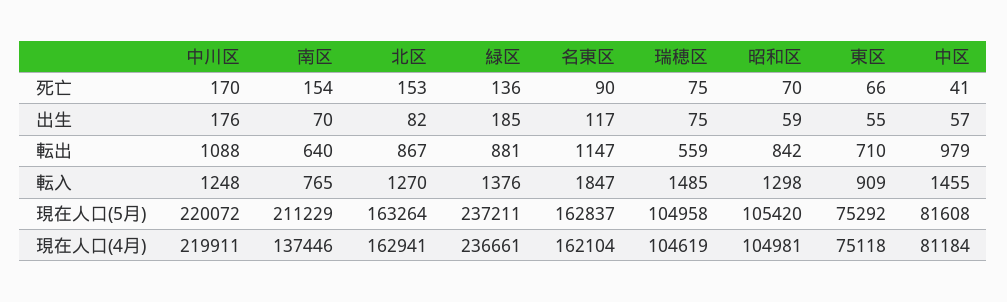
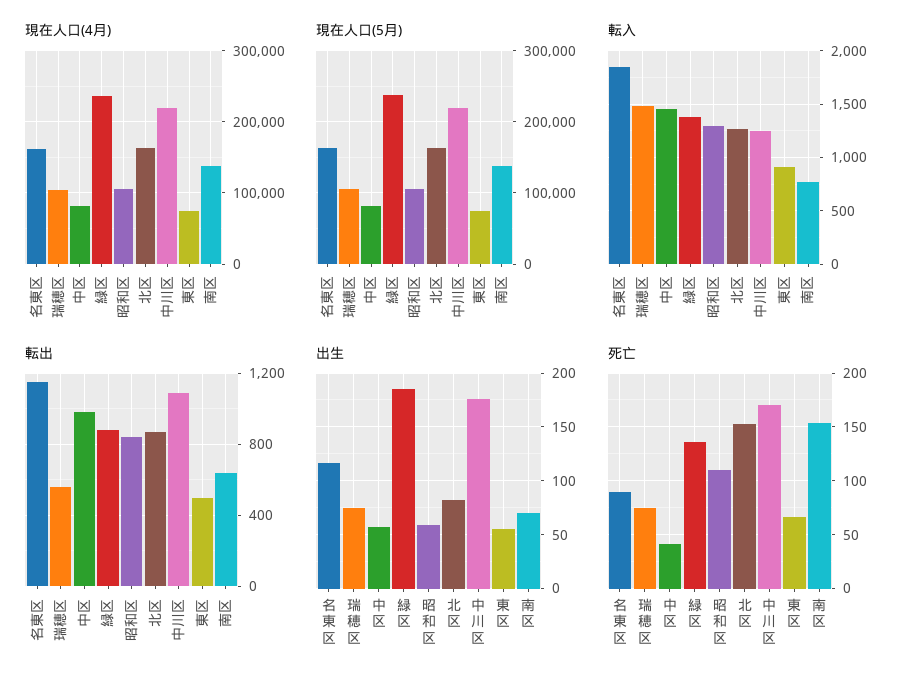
  {
    "死亡": {
      "中川区": 170,
      "南区": 154,
      "北区": 153,
      "緑区": 136,
      "名東区": 90,
      "瑞穂区": 75,
-     "昭和区": 70,
+     "昭和区": 110,
      "東区": 66,
      "中区": 41
    },
    "出生": {
      "中川区": 176,
      "南区": 70,
      "北区": 82,
      "緑区": 185,
      "名東区": 117,
      "瑞穂区": 75,
      "昭和区": 59,
      "東区": 55,
      "中区": 57
    },
    "転出": {
      "中川区": 1088,
      "南区": 640,
      "北区": 867,
      "緑区": 881,
      "名東区": 1147,
      "瑞穂区": 559,
      "昭和区": 842,
-     "東区": 710,
+     "東区": 500,
      "中区": 979
    },
    "転入": {
      "中川区": 1248,
      "南区": 765,
      "北区": 1270,
      "緑区": 1376,
      "名東区": 1847,
      "瑞穂区": 1485,
      "昭和区": 1298,
      "東区": 909,
      "中区": 1455
    },
    "現在人口(5月)": {
      "中川区": 220072,
-     "南区": 211229,
+     "南区": 140000,
      "北区": 163264,
      "緑区": 237211,
      "名東区": 162837,
      "瑞穂区": 104958,
      "昭和区": 105420,
      "東区": 75292,
      "中区": 81608
    },
    "現在人口(4月)": {
      "中川区": 219911,
      "南区": 137446,
      "北区": 162941,
      "緑区": 236661,
      "名東区": 162104,
      "瑞穂区": 104619,
      "昭和区": 104981,
      "東区": 75118,
      "中区": 81184
    }
  }

